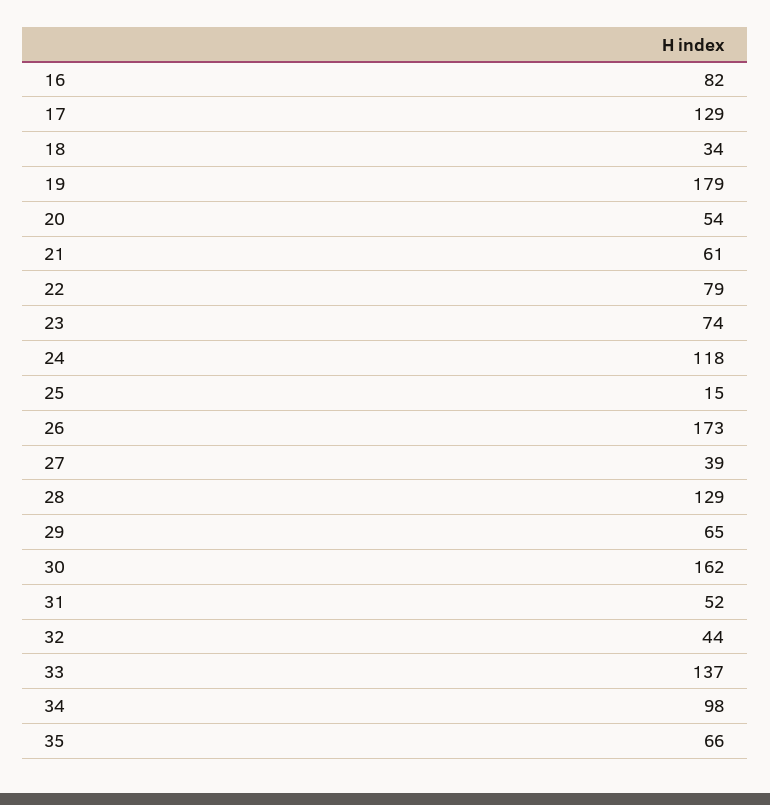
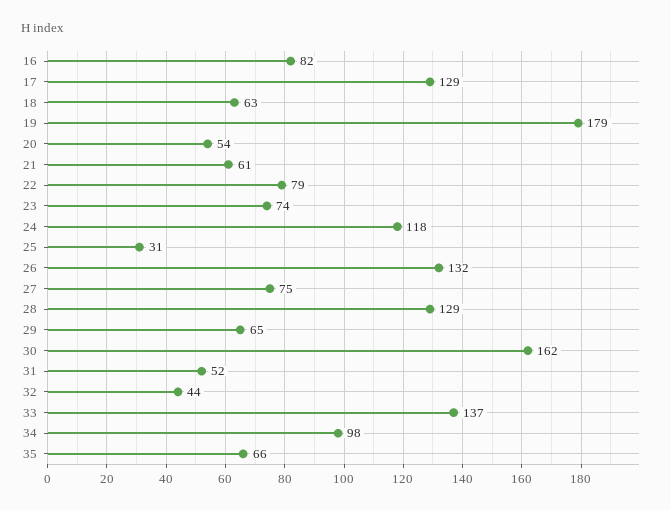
  {
    "16": 82,
    "17": 129,
-   "18": 34,
+   "18": 63,
    "19": 179,
    "20": 54,
    "21": 61,
    "22": 79,
    "23": 74,
    "24": 118,
-   "25": 15,
+   "25": 31,
-   "26": 173,
+   "26": 132,
-   "27": 39,
+   "27": 75,
    "28": 129,
    "29": 65,
    "30": 162,
    "31": 52,
    "32": 44,
    "33": 137,
    "34": 98,
    "35": 66
  }

